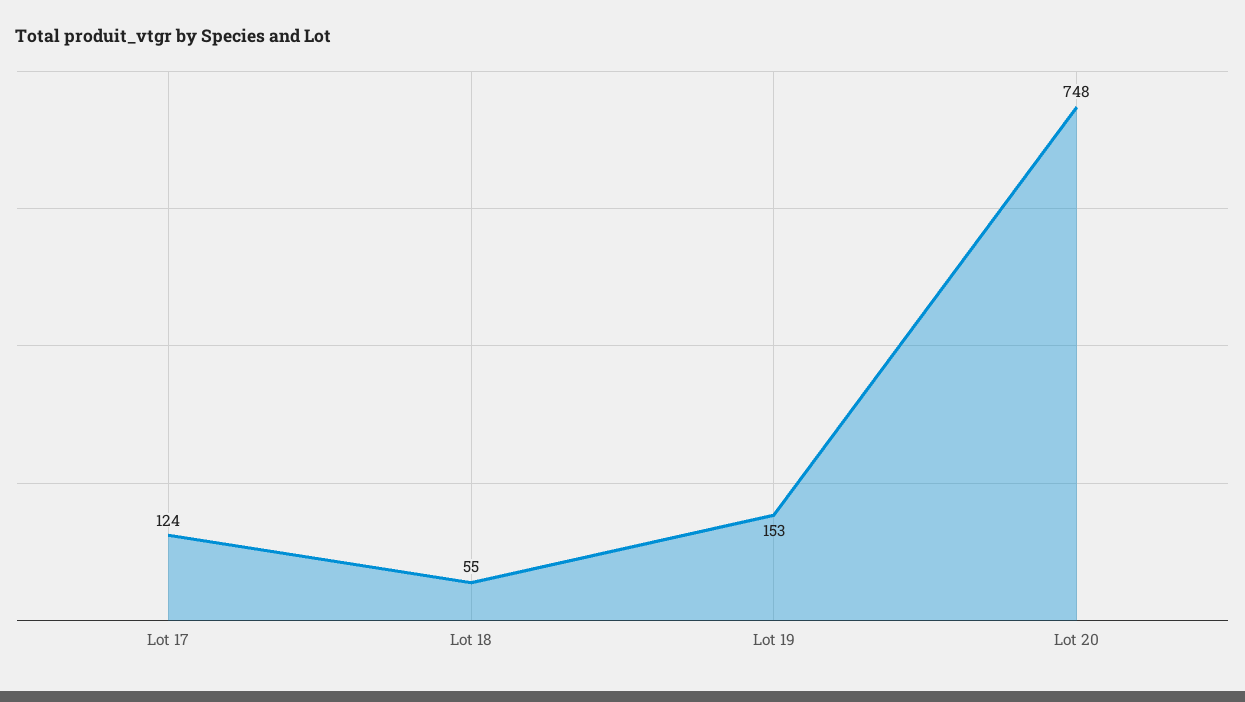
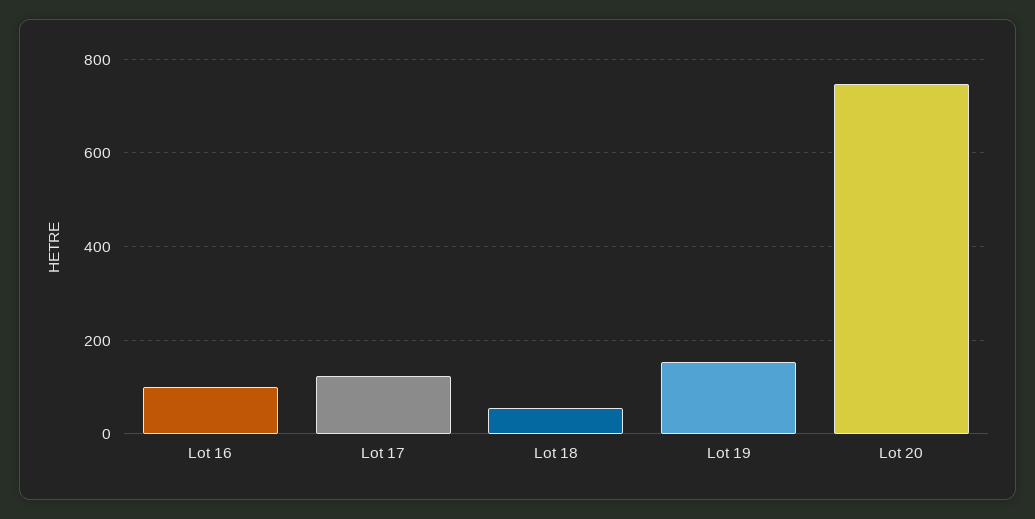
  {
    "Lot 17": 124,
    "Lot 18": 55,
    "Lot 19": 153,
-   "Lot 20": 748
+   "Lot 20": 748,
+   "Lot 16": 100
  }

